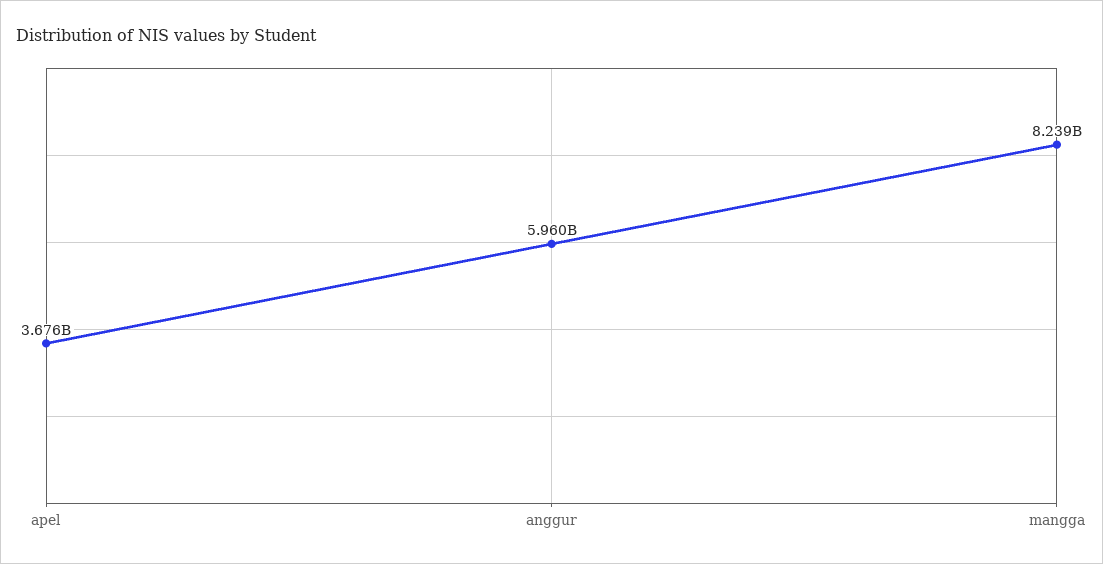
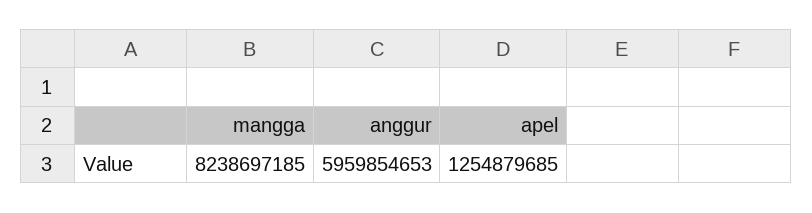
  {
-   "apel": 3676000000,
+   "apel": 1254879685,
    "anggur": 5959854653,
    "mangga": 8238697185
  }

